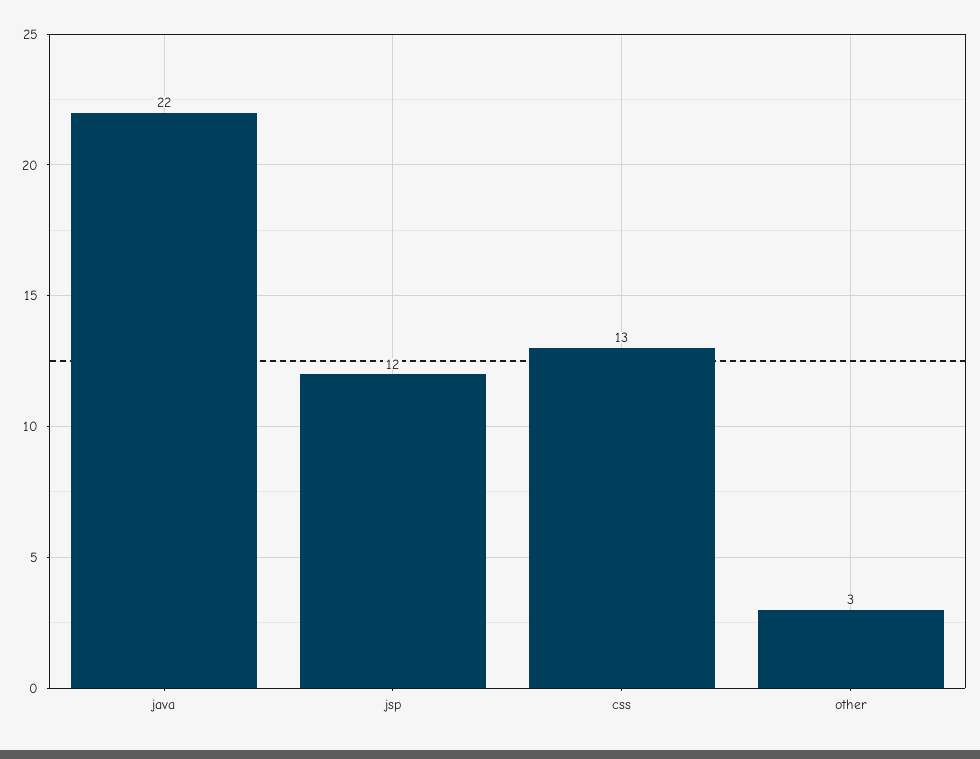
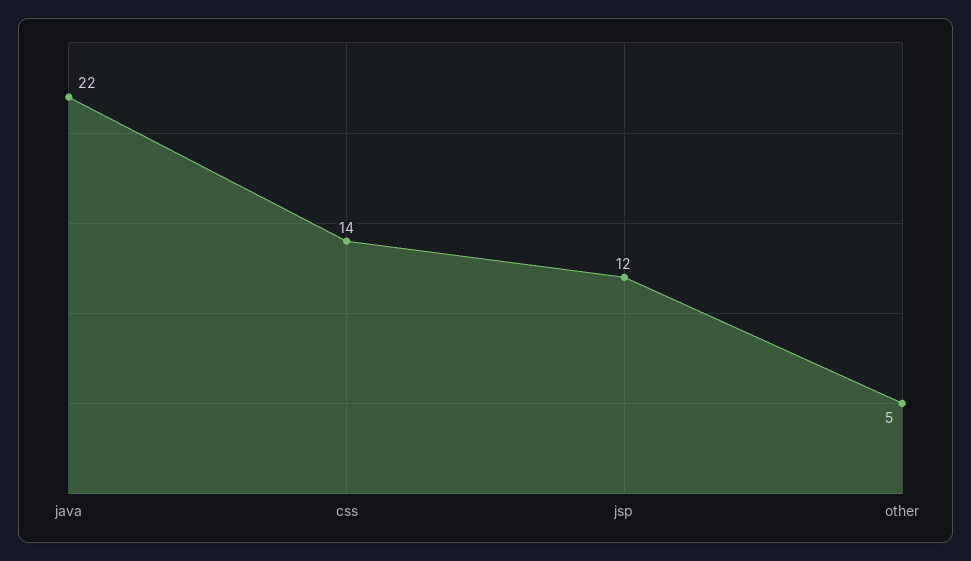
  {
    "java": 22,
    "jsp": 12,
-   "css": 13,
+   "css": 14,
-   "other": 3
+   "other": 5
  }

